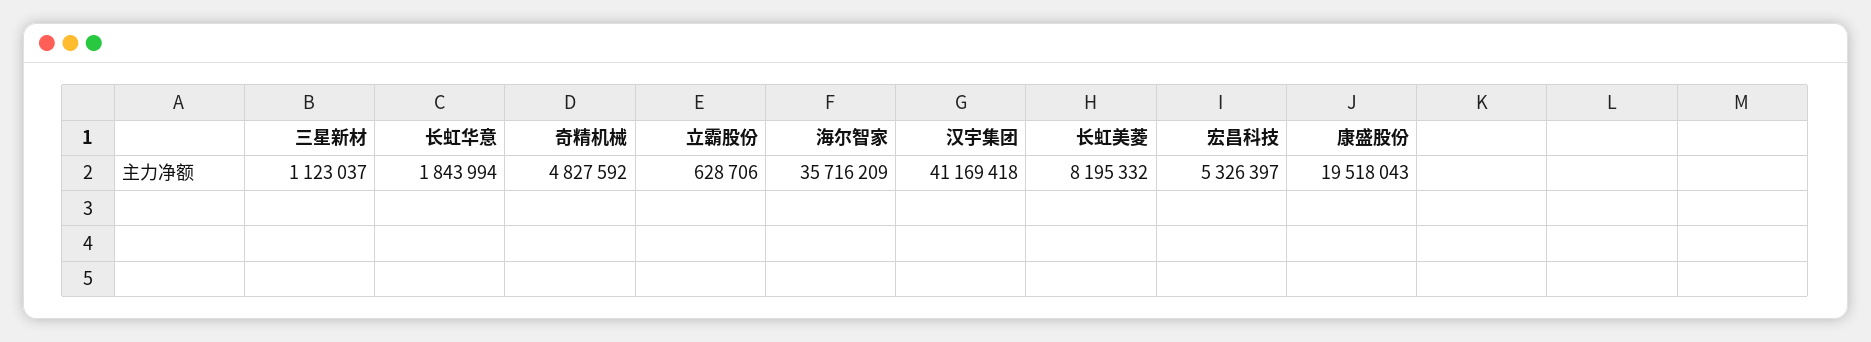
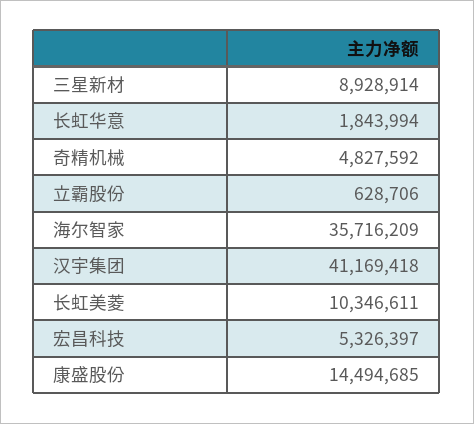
  {
-   "三星新材": 1123037,
+   "三星新材": 8928914,
    "长虹华意": 1843994,
    "奇精机械": 4827592,
    "立霸股份": 628706,
    "海尔智家": 35716209,
    "汉宇集团": 41169418,
-   "长虹美菱": 8195332,
+   "长虹美菱": 10346611,
    "宏昌科技": 5326397,
-   "康盛股份": 19518043
+   "康盛股份": 14494685
  }

